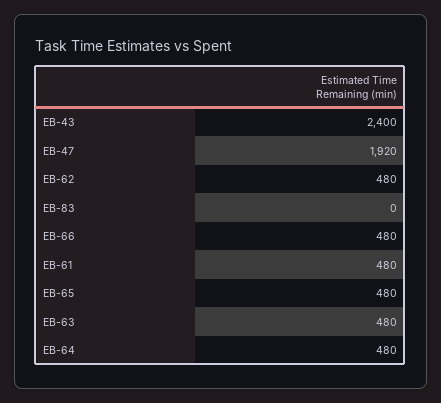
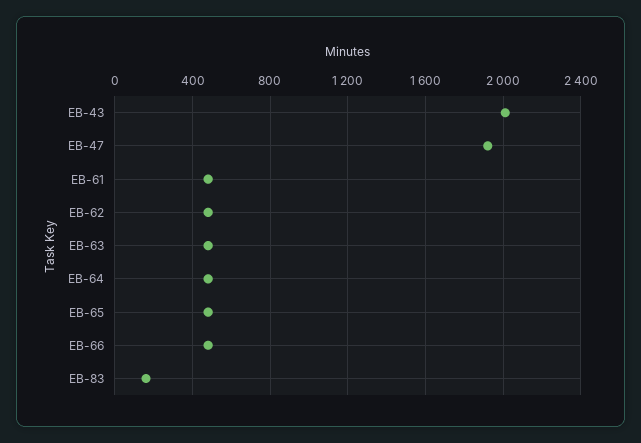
  {
-   "EB-43": 2400,
+   "EB-43": 2000,
    "EB-47": 1920,
    "EB-62": 480,
-   "EB-83": 0,
+   "EB-83": 150,
    "EB-66": 480,
    "EB-61": 480,
    "EB-65": 480,
    "EB-63": 480,
    "EB-64": 480
  }

